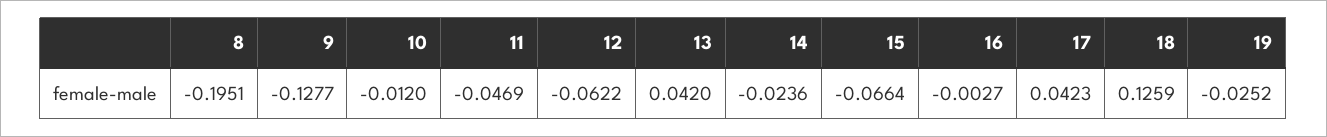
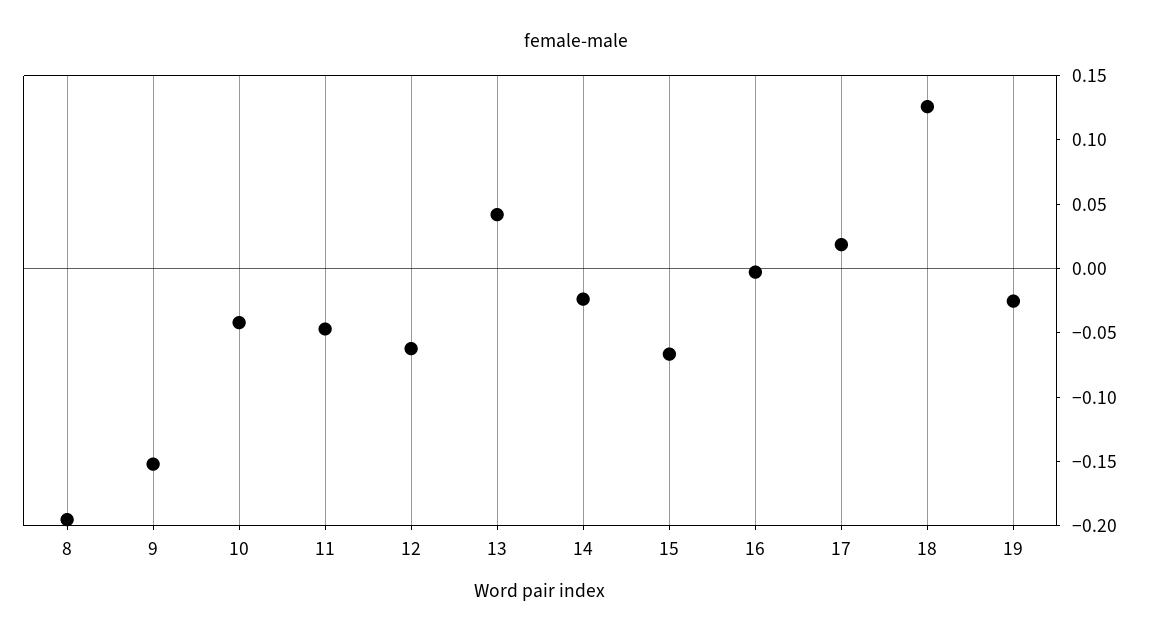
  {
    "8": -0.1951,
-   "9": -0.1277,
+   "9": -0.15,
-   "10": -0.012,
+   "10": -0.04,
    "11": -0.0469,
    "12": -0.0622,
    "13": 0.042,
    "14": -0.0236,
    "15": -0.0664,
    "16": -0.0027,
-   "17": 0.0423,
+   "17": 0.02,
    "18": 0.1259,
    "19": -0.0252
  }

